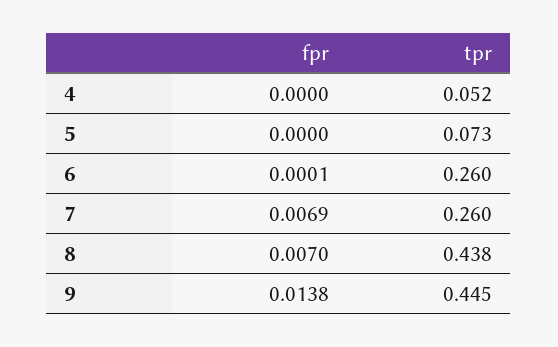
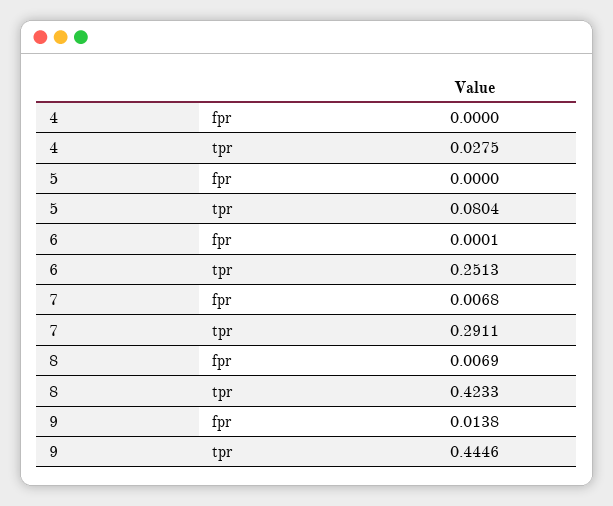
  {
    "fpr": {
      "4": 0,
      "5": 0,
      "6": 0.0001,
-     "7": 0.0069,
+     "7": 0.0068,
-     "8": 0.007,
+     "8": 0.0069,
      "9": 0.0138
    },
    "tpr": {
-     "4": 0.052,
+     "4": 0.0275,
-     "5": 0.073,
+     "5": 0.0804,
-     "6": 0.26,
+     "6": 0.2513,
-     "7": 0.26,
+     "7": 0.2911,
-     "8": 0.438,
+     "8": 0.4233,
      "9": 0.4446
    }
  }

